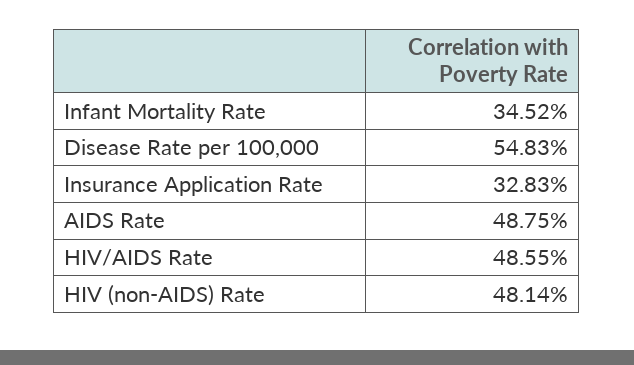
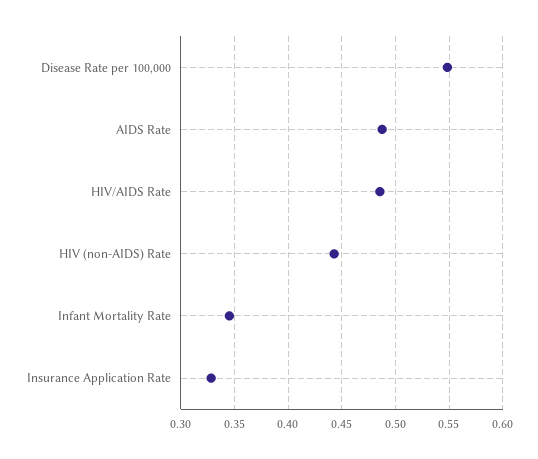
  {
    "Infant Mortality Rate": 0.3452,
    "Disease Rate per 100,000": 0.5483,
    "Insurance Application Rate": 0.3283,
    "AIDS Rate": 0.4875,
    "HIV/AIDS Rate": 0.4855,
-   "HIV (non-AIDS) Rate": 0.4814
+   "HIV (non-AIDS) Rate": 0.44
  }

